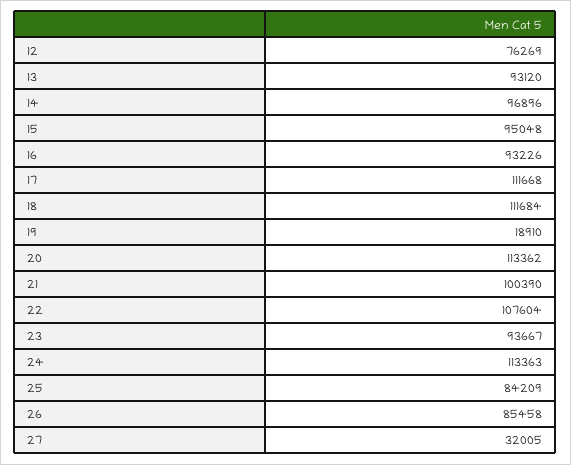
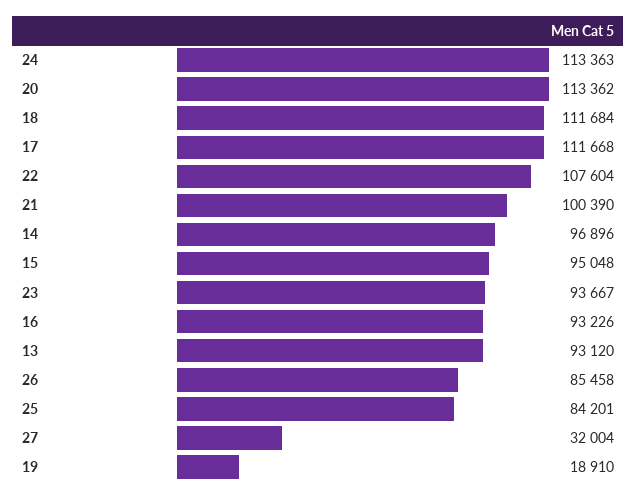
  {
-   "12": 76269,
    "13": 93120,
    "14": 96896,
    "15": 95048,
    "16": 93226,
    "17": 111668,
    "18": 111684,
    "19": 18910,
    "20": 113362,
    "21": 100390,
    "22": 107604,
    "23": 93667,
    "24": 113363,
-   "25": 84209,
+   "25": 84201,
    "26": 85458,
-   "27": 32005
+   "27": 32004
  }

